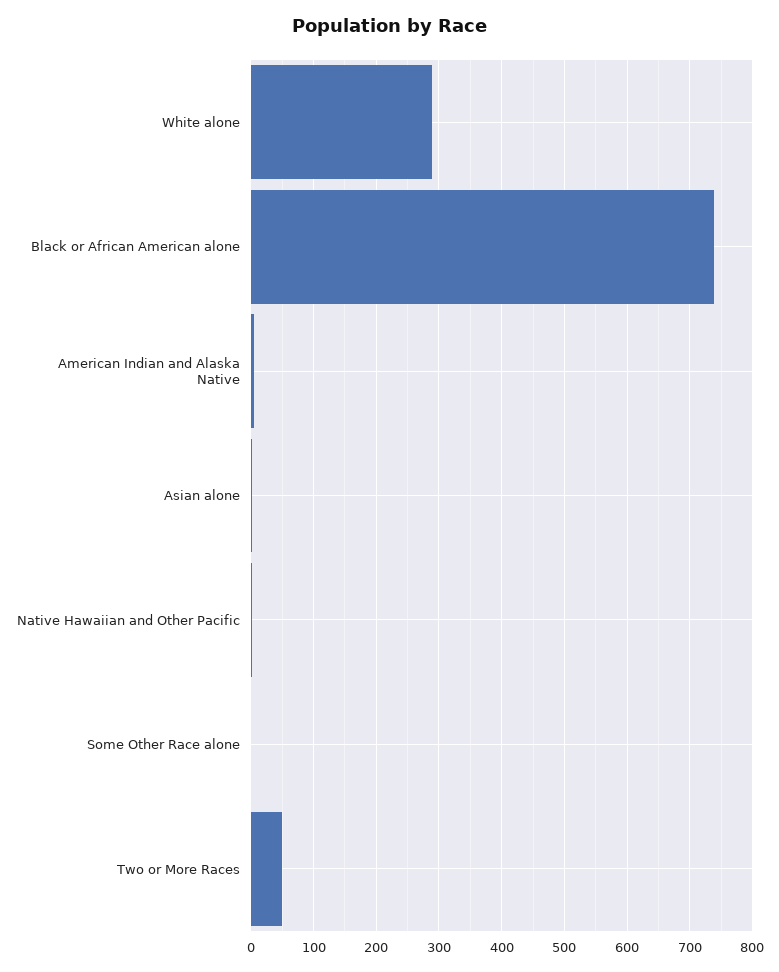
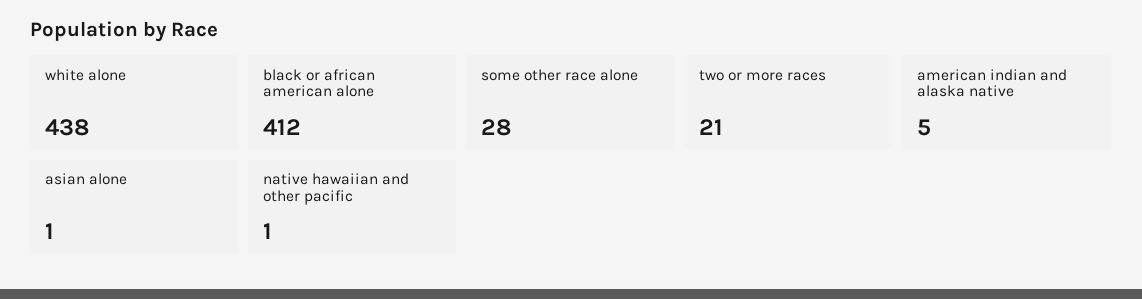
  {
-   "White alone": 290,
+   "White alone": 438,
-   "Black or African American alone": 740,
+   "Black or African American alone": 412,
    "American Indian and Alaska Native": 5,
    "Asian alone": 1,
    "Native Hawaiian and Other Pacific": 1,
-   "Some Other Race alone": 0,
+   "Some Other Race alone": 28,
-   "Two or More Races": 50
+   "Two or More Races": 21
  }

